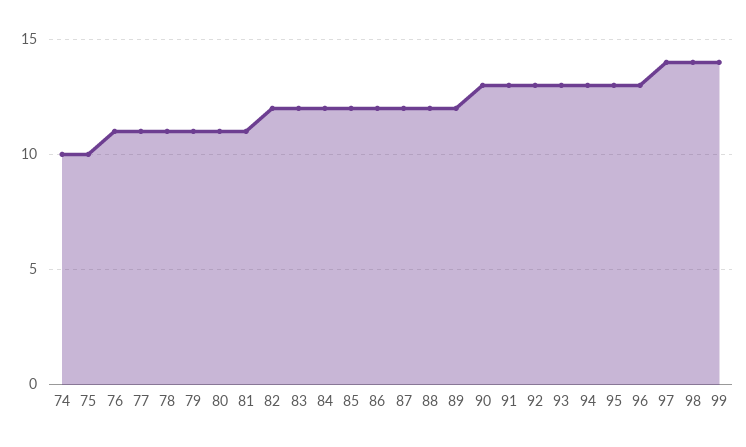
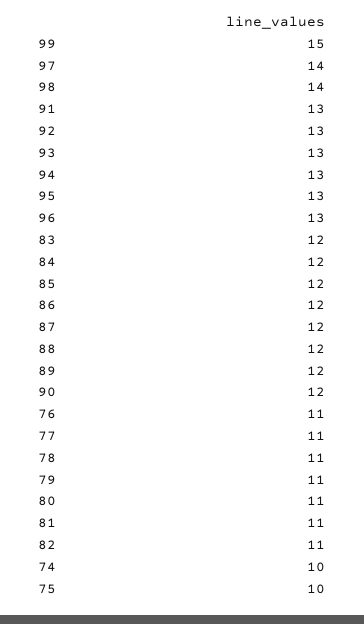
  {
    "74": 10,
    "75": 10,
    "76": 11,
    "77": 11,
    "78": 11,
    "79": 11,
    "80": 11,
    "81": 11,
-   "82": 12,
+   "82": 11,
    "83": 12,
    "84": 12,
    "85": 12,
    "86": 12,
    "87": 12,
    "88": 12,
    "89": 12,
-   "90": 13,
+   "90": 12,
    "91": 13,
    "92": 13,
    "93": 13,
    "94": 13,
    "95": 13,
    "96": 13,
    "97": 14,
    "98": 14,
-   "99": 14
+   "99": 15
  }

